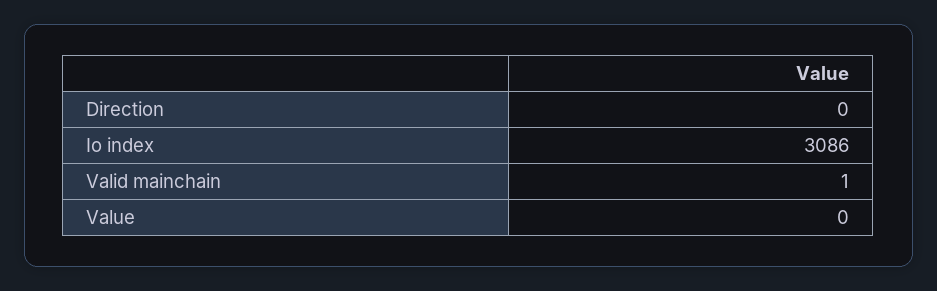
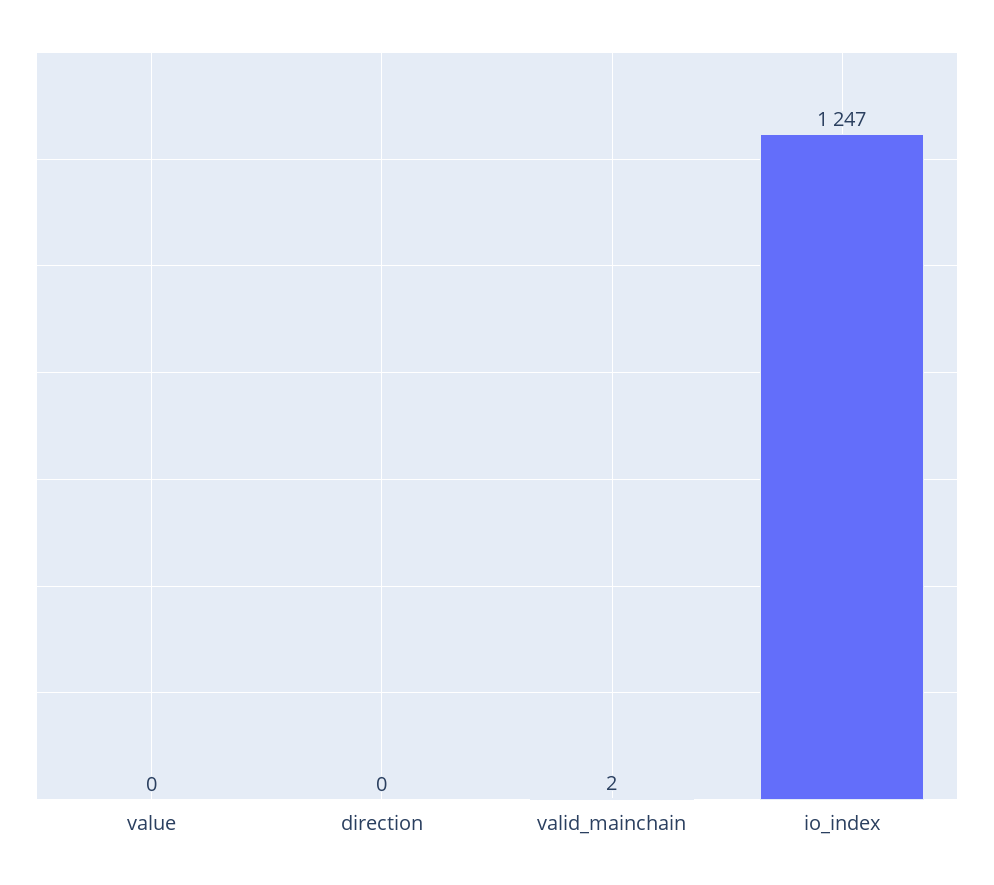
  {
    "Direction": 0,
-   "Io index": 3086,
+   "Io index": 1247,
-   "Valid mainchain": 1,
+   "Valid mainchain": 2,
    "Value": 0
  }

